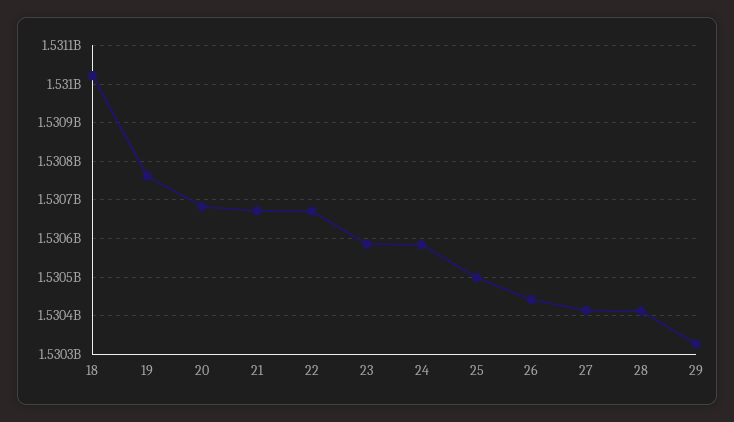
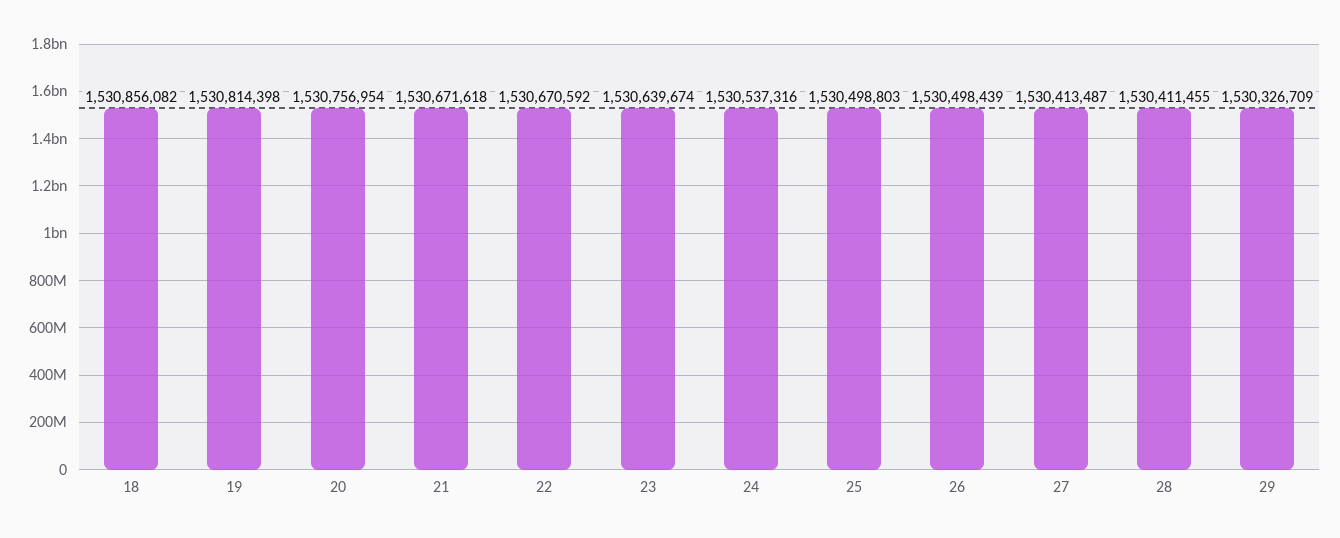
  {
-   "18": 1531020000,
+   "18": 1530856082,
-   "19": 1530760000,
+   "19": 1530814398,
-   "20": 1530680000,
+   "20": 1530756954,
    "21": 1530671618,
    "22": 1530670592,
-   "23": 1530580000,
+   "23": 1530639674,
-   "24": 1530580000,
+   "24": 1530537316,
    "25": 1530498803,
-   "26": 1530440000,
+   "26": 1530498439,
    "27": 1530413487,
    "28": 1530411455,
    "29": 1530326709
  }

